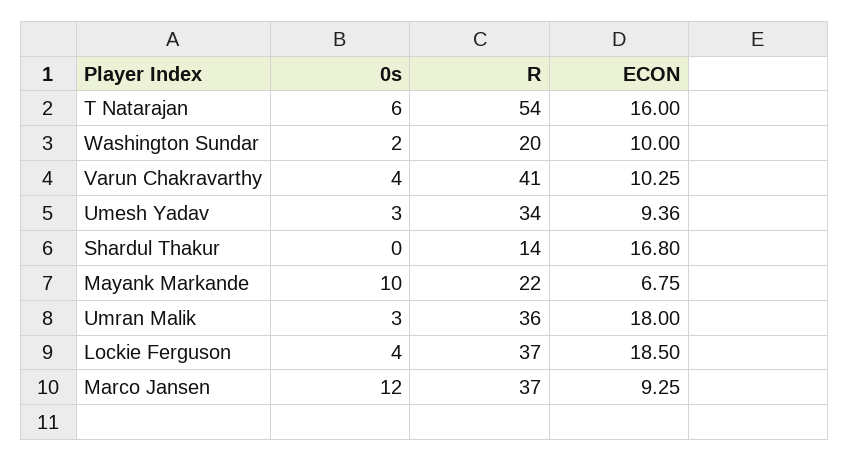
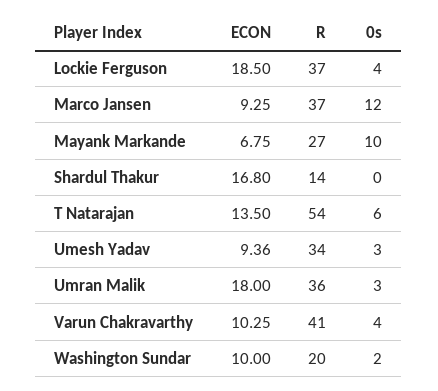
  {
    "0s": {
      "T Natarajan": 6,
      "Washington Sundar": 2,
      "Varun Chakravarthy": 4,
      "Umesh Yadav": 3,
      "Shardul Thakur": 0,
      "Mayank Markande": 10,
      "Umran Malik": 3,
      "Lockie Ferguson": 4,
      "Marco Jansen": 12
    },
    "R": {
      "T Natarajan": 54,
      "Washington Sundar": 20,
      "Varun Chakravarthy": 41,
      "Umesh Yadav": 34,
      "Shardul Thakur": 14,
-     "Mayank Markande": 22,
+     "Mayank Markande": 27,
      "Umran Malik": 36,
      "Lockie Ferguson": 37,
      "Marco Jansen": 37
    },
    "ECON": {
-     "T Natarajan": 16,
+     "T Natarajan": 13.5,
      "Washington Sundar": 10,
      "Varun Chakravarthy": 10.25,
      "Umesh Yadav": 9.36,
      "Shardul Thakur": 16.8,
      "Mayank Markande": 6.75,
      "Umran Malik": 18,
      "Lockie Ferguson": 18.5,
      "Marco Jansen": 9.25
    }
  }

